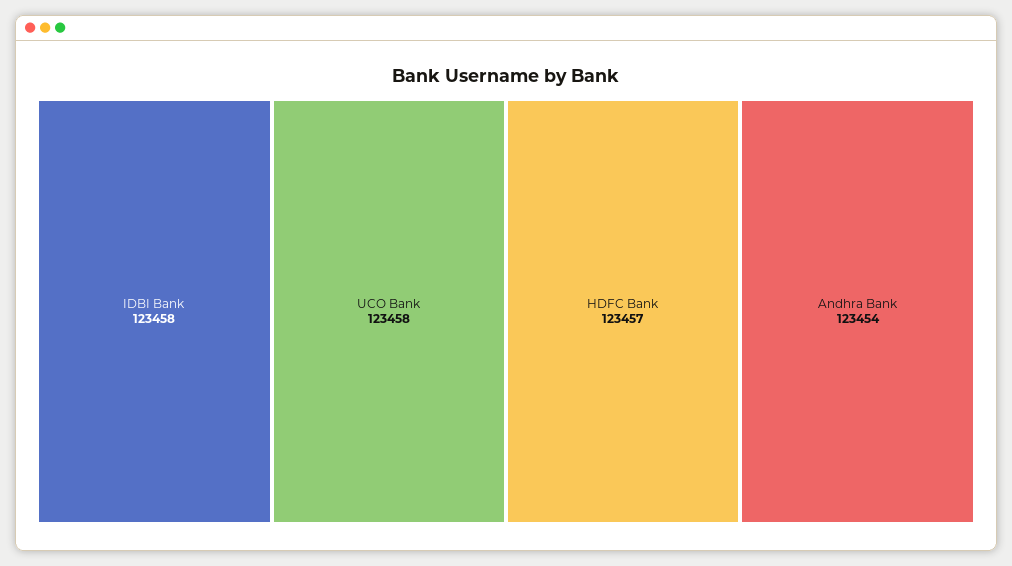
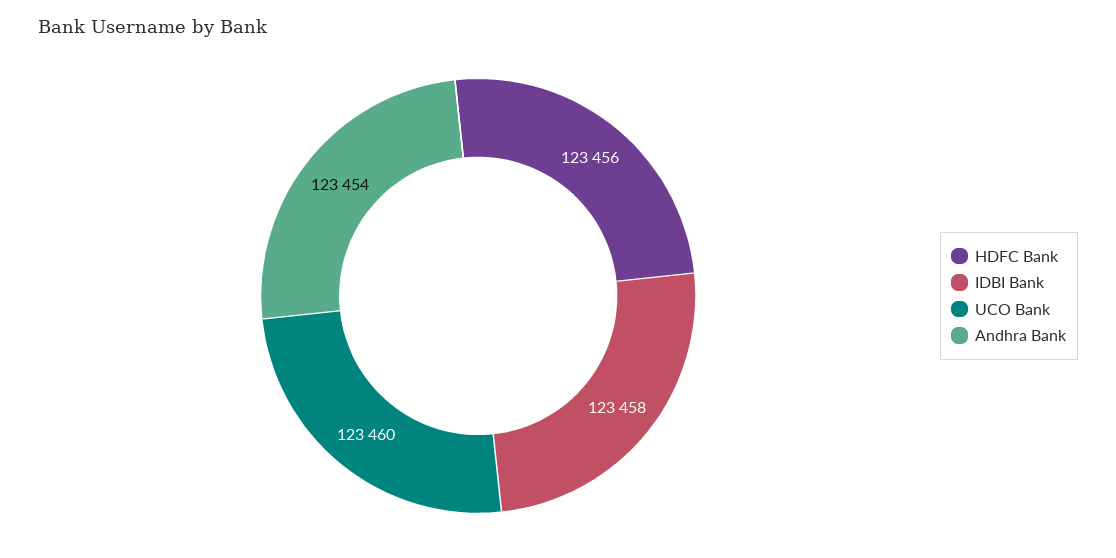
  {
    "IDBI Bank": 123458,
-   "UCO Bank": 123458,
+   "UCO Bank": 123460,
-   "HDFC Bank": 123457,
+   "HDFC Bank": 123456,
    "Andhra Bank": 123454
  }

